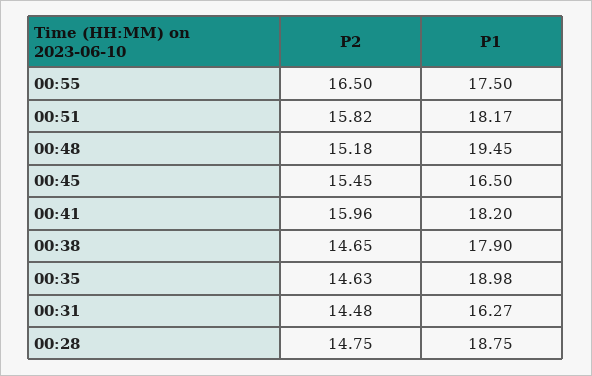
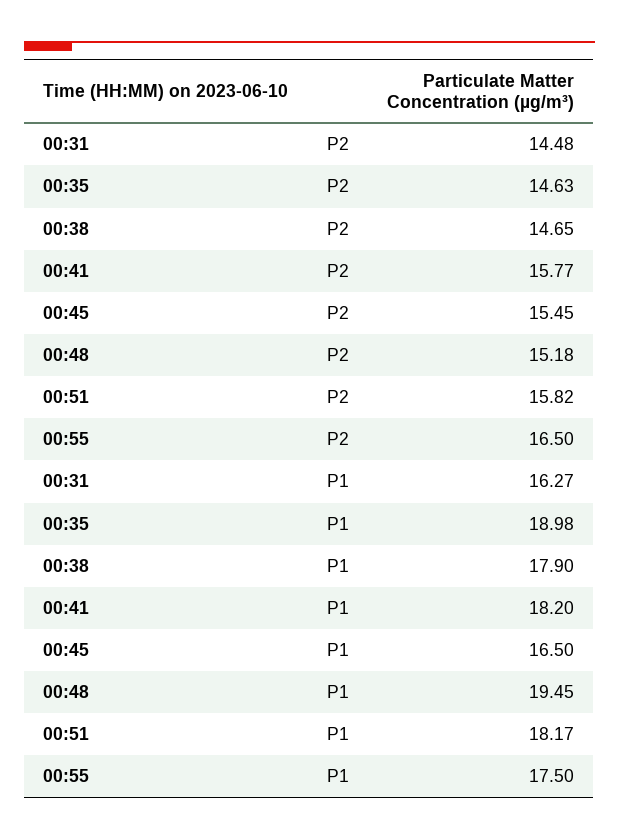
  {
    "P2": {
      "00:55": 16.5,
      "00:51": 15.82,
      "00:48": 15.18,
      "00:45": 15.45,
-     "00:41": 15.96,
+     "00:41": 15.77,
      "00:38": 14.65,
      "00:35": 14.63,
-     "00:31": 14.48,
+     "00:31": 14.48
-     "00:28": 14.75
    },
    "P1": {
      "00:55": 17.5,
      "00:51": 18.17,
      "00:48": 19.45,
      "00:45": 16.5,
      "00:41": 18.2,
      "00:38": 17.9,
      "00:35": 18.98,
-     "00:31": 16.27,
+     "00:31": 16.27
-     "00:28": 18.75
    }
  }

